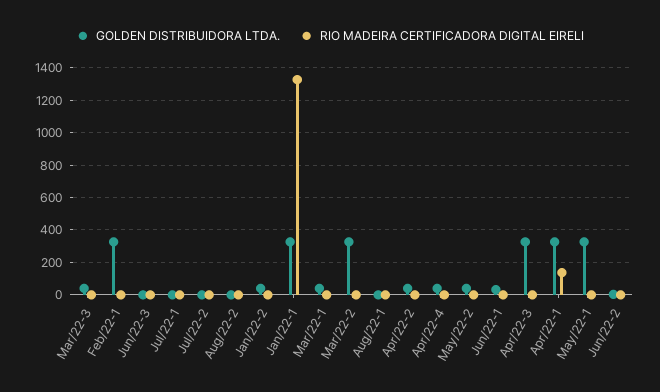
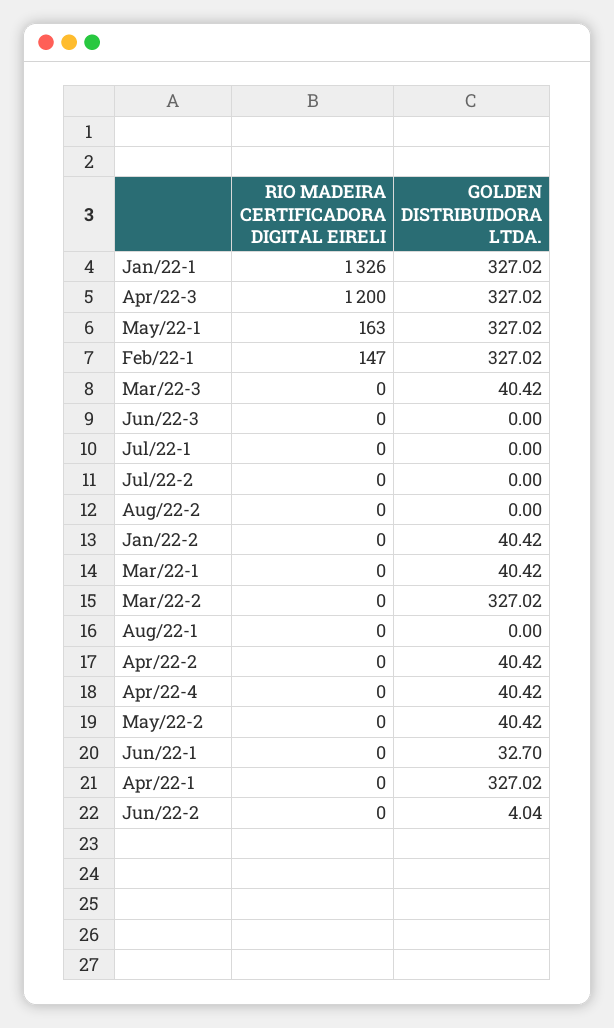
  {
    "GOLDEN DISTRIBUIDORA LTDA.": {
      "Mar/22-3": 40.42,
      "Feb/22-1": 327.02,
      "Jun/22-3": 0,
      "Jul/22-1": 0,
      "Jul/22-2": 0,
      "Aug/22-2": 0,
      "Jan/22-2": 40.42,
      "Jan/22-1": 327.02,
      "Mar/22-1": 40.42,
      "Mar/22-2": 327.02,
      "Aug/22-1": 0,
      "Apr/22-2": 40.42,
      "Apr/22-4": 40.42,
      "May/22-2": 40.42,
      "Jun/22-1": 32.7,
      "Apr/22-3": 327.02,
      "Apr/22-1": 327.02,
      "May/22-1": 327.02,
      "Jun/22-2": 4.04
    },
    "RIO MADEIRA CERTIFICADORA DIGITAL EIRELI": {
      "Mar/22-3": 0,
-     "Feb/22-1": 0,
+     "Feb/22-1": 147,
      "Jun/22-3": 0,
      "Jul/22-1": 0,
      "Jul/22-2": 0,
      "Aug/22-2": 0,
      "Jan/22-2": 0,
      "Jan/22-1": 1326,
      "Mar/22-1": 0,
      "Mar/22-2": 0,
      "Aug/22-1": 0,
      "Apr/22-2": 0,
      "Apr/22-4": 0,
      "May/22-2": 0,
      "Jun/22-1": 0,
-     "Apr/22-3": 0,
+     "Apr/22-3": 1200,
-     "Apr/22-1": 150,
+     "Apr/22-1": 0,
-     "May/22-1": 0,
+     "May/22-1": 163,
      "Jun/22-2": 0
    }
  }

